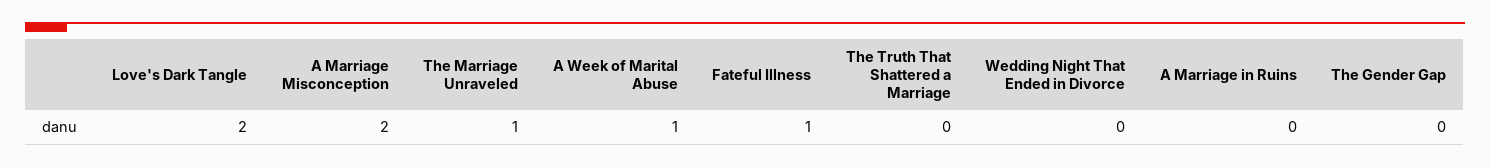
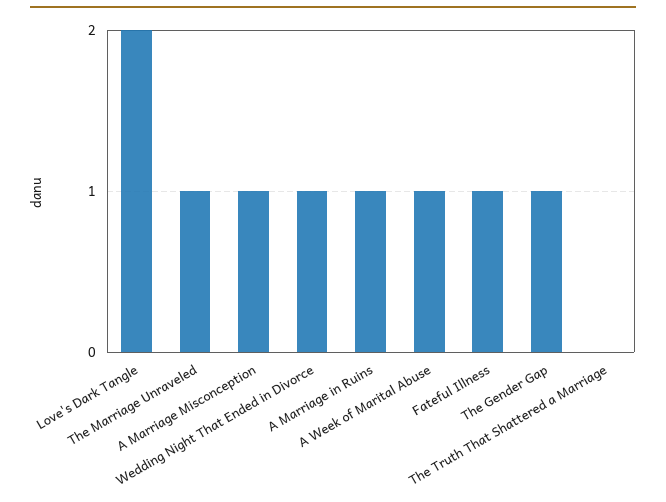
  {
    "Love's Dark Tangle": 2,
-   "A Marriage Misconception": 2,
+   "A Marriage Misconception": 1,
    "The Marriage Unraveled": 1,
    "A Week of Marital Abuse": 1,
    "Fateful Illness": 1,
    "The Truth That Shattered a Marriage": 0,
-   "Wedding Night That Ended in Divorce": 0,
+   "Wedding Night That Ended in Divorce": 1,
-   "A Marriage in Ruins": 0,
+   "A Marriage in Ruins": 1,
-   "The Gender Gap": 0
+   "The Gender Gap": 1
  }

